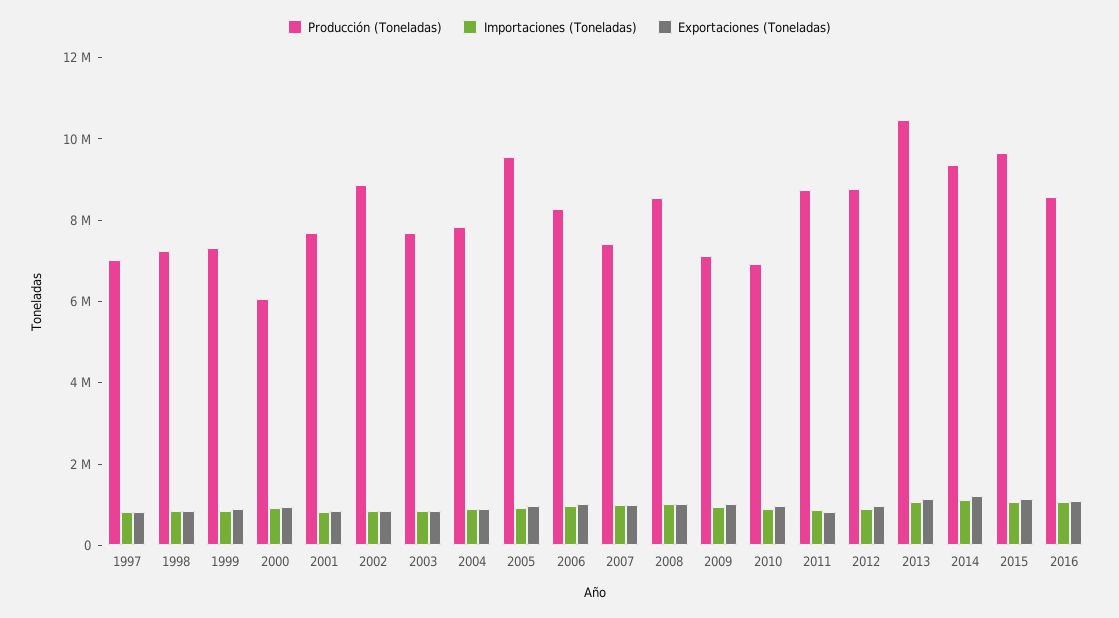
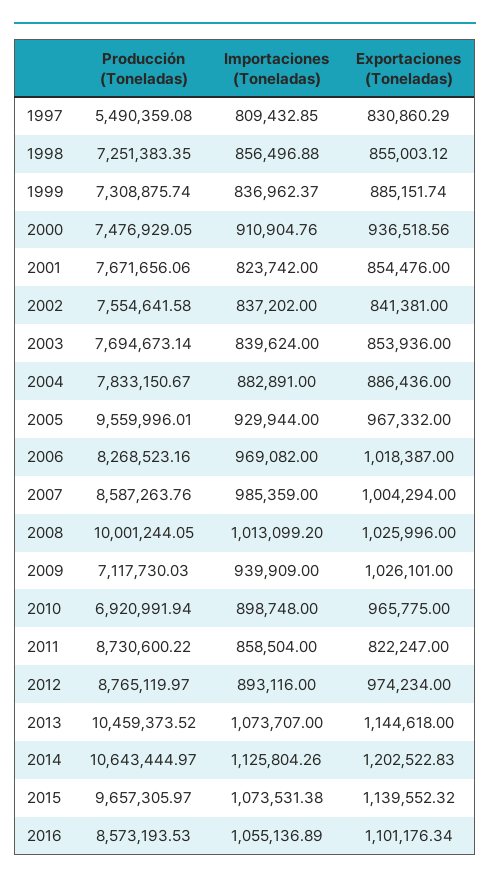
  {
    "Producción (Toneladas)": {
-     "1997": 7000000,
+     "1997": 5490359.08,
      "1998": 7251383.35,
      "1999": 7308875.74,
-     "2000": 6000000,
+     "2000": 7476929.05,
      "2001": 7671656.06,
-     "2002": 9000000,
+     "2002": 7554641.58,
      "2003": 7694673.14,
      "2004": 7833150.67,
      "2005": 9559996.01,
      "2006": 8268523.16,
-     "2007": 7500000,
+     "2007": 8587263.76,
-     "2008": 8500000,
+     "2008": 10001244.05,
      "2009": 7117730.03,
      "2010": 6920991.94,
      "2011": 8730600.22,
      "2012": 8765119.97,
      "2013": 10459373.52,
-     "2014": 9500000,
+     "2014": 10643444.97,
      "2015": 9657305.97,
      "2016": 8573193.53
    },
    "Importaciones (Toneladas)": {
      "1997": 809432.85,
      "1998": 856496.88,
      "1999": 836962.37,
      "2000": 910904.76,
      "2001": 823742,
      "2002": 837202,
      "2003": 839624,
      "2004": 882891,
      "2005": 929944,
      "2006": 969082,
      "2007": 985359,
      "2008": 1013099.2,
      "2009": 939909,
      "2010": 898748,
      "2011": 858504,
      "2012": 893116,
      "2013": 1073707,
      "2014": 1125804.26,
      "2015": 1073531.38,
      "2016": 1055136.89
    },
    "Exportaciones (Toneladas)": {
      "1997": 830860.29,
      "1998": 855003.12,
      "1999": 885151.74,
      "2000": 936518.56,
      "2001": 854476,
      "2002": 841381,
      "2003": 853936,
      "2004": 886436,
      "2005": 967332,
      "2006": 1018387,
      "2007": 1004294,
      "2008": 1025996,
      "2009": 1026101,
      "2010": 965775,
      "2011": 822247,
      "2012": 974234,
      "2013": 1144618,
      "2014": 1202522.83,
      "2015": 1139552.32,
      "2016": 1101176.34
    }
  }

